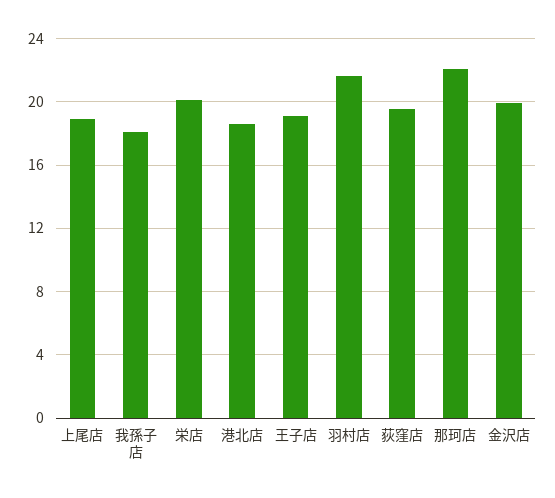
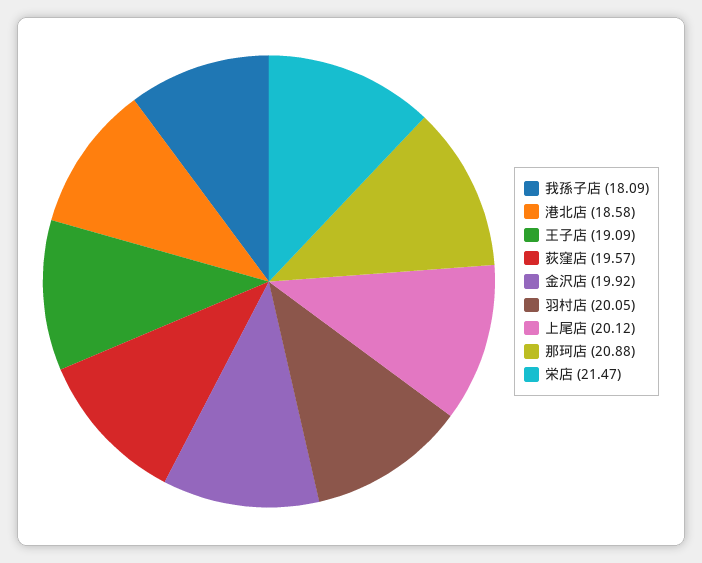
  {
-   "上尾店": 19,
+   "上尾店": 20.12,
    "我孫子店": 18.09,
-   "栄店": 20,
+   "栄店": 21.47,
    "港北店": 18.58,
    "王子店": 19.09,
-   "羽村店": 21.5,
+   "羽村店": 20.05,
    "荻窪店": 19.57,
-   "那珂店": 22,
+   "那珂店": 20.88,
    "金沢店": 19.92
  }

